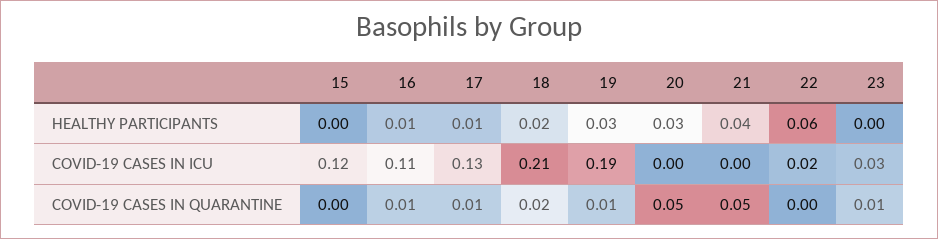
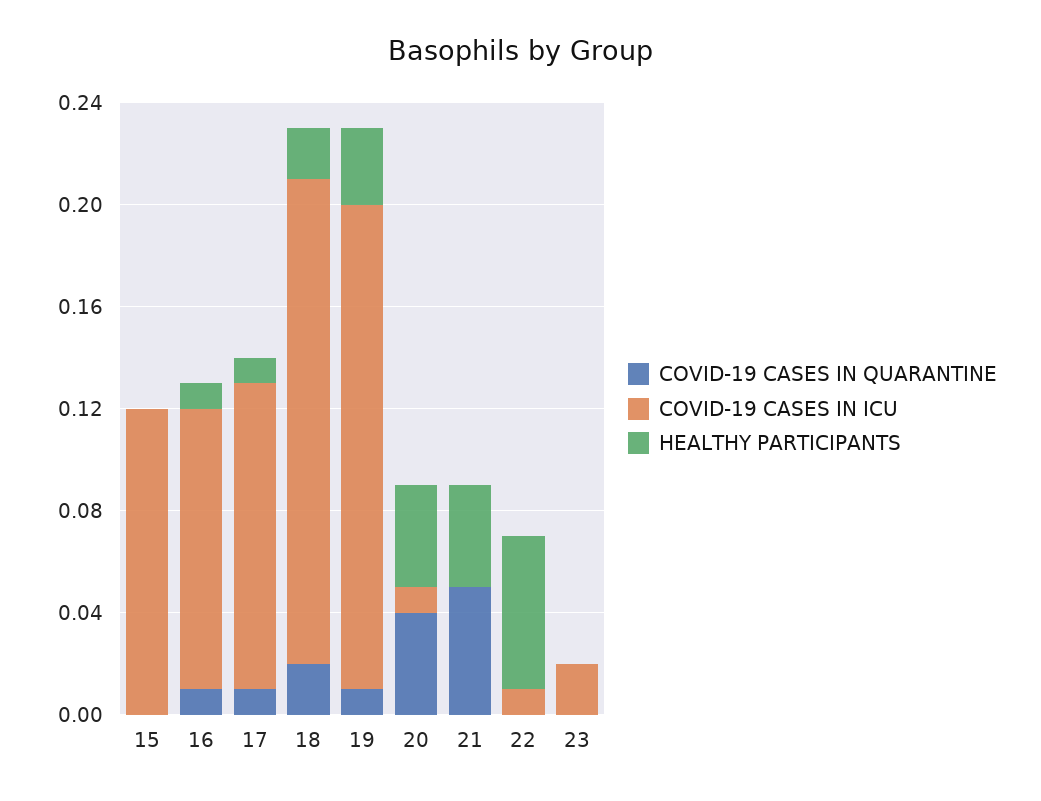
  {
    "HEALTHY PARTICIPANTS": {
      "15": 0,
      "16": 0.01,
      "17": 0.01,
      "18": 0.02,
      "19": 0.03,
-     "20": 0.03,
+     "20": 0.04,
      "21": 0.04,
      "22": 0.06,
      "23": 0
    },
    "COVID-19 CASES IN ICU": {
      "15": 0.12,
      "16": 0.11,
-     "17": 0.13,
+     "17": 0.12,
-     "18": 0.21,
+     "18": 0.19,
      "19": 0.19,
-     "20": 0,
+     "20": 0.01,
      "21": 0,
-     "22": 0.02,
+     "22": 0.01,
-     "23": 0.03
+     "23": 0.02
    },
    "COVID-19 CASES IN QUARANTINE": {
      "15": 0,
      "16": 0.01,
      "17": 0.01,
      "18": 0.02,
      "19": 0.01,
-     "20": 0.05,
+     "20": 0.04,
      "21": 0.05,
      "22": 0,
-     "23": 0.01
+     "23": 0
    }
  }

